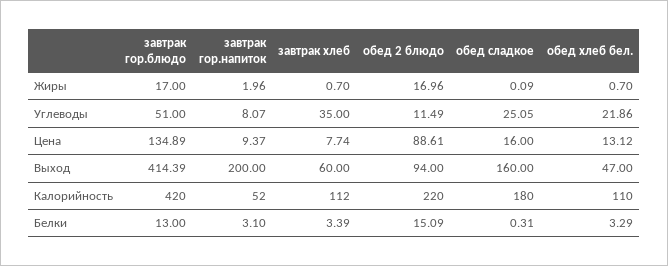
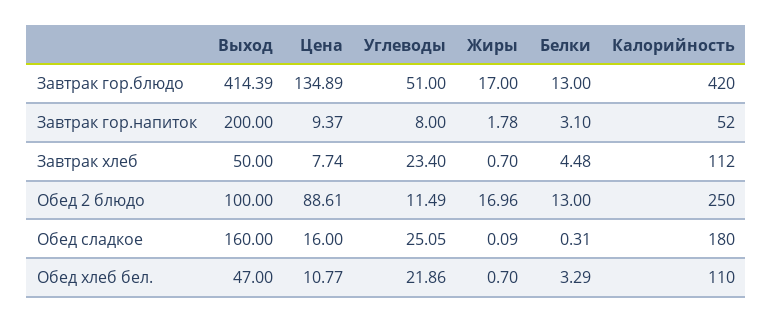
  {
    "завтрак гор.блюдо": {
      "Жиры": 17,
      "Углеводы": 51,
      "Цена": 134.89,
      "Выход": 414.39,
      "Калорийность": 420,
      "Белки": 13
    },
    "завтрак гор.напиток": {
-     "Жиры": 1.96,
+     "Жиры": 1.78,
-     "Углеводы": 8.07,
+     "Углеводы": 8,
      "Цена": 9.37,
      "Выход": 200,
      "Калорийность": 52,
      "Белки": 3.1
    },
    "завтрак хлеб": {
      "Жиры": 0.7,
-     "Углеводы": 35,
+     "Углеводы": 23.4,
      "Цена": 7.74,
-     "Выход": 60,
+     "Выход": 50,
      "Калорийность": 112,
-     "Белки": 3.39
+     "Белки": 4.48
    },
    "обед 2 блюдо": {
      "Жиры": 16.96,
      "Углеводы": 11.49,
      "Цена": 88.61,
-     "Выход": 94,
+     "Выход": 100,
-     "Калорийность": 220,
+     "Калорийность": 250,
-     "Белки": 15.09
+     "Белки": 13
    },
    "обед сладкое": {
      "Жиры": 0.09,
      "Углеводы": 25.05,
      "Цена": 16,
      "Выход": 160,
      "Калорийность": 180,
      "Белки": 0.31
    },
    "обед хлеб бел.": {
      "Жиры": 0.7,
      "Углеводы": 21.86,
-     "Цена": 13.12,
+     "Цена": 10.77,
      "Выход": 47,
      "Калорийность": 110,
      "Белки": 3.29
    }
  }

